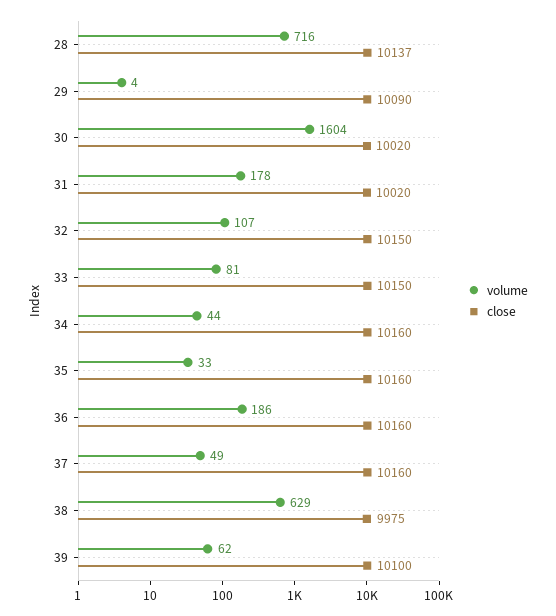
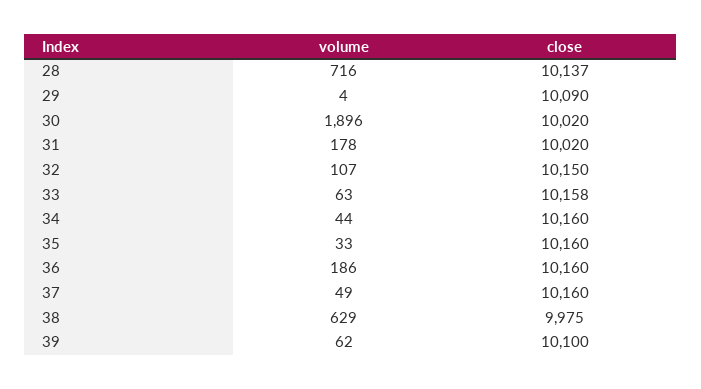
  {
    "volume": {
      "28": 716,
      "29": 4,
-     "30": 1604,
+     "30": 1896,
      "31": 178,
      "32": 107,
-     "33": 81,
+     "33": 63,
      "34": 44,
      "35": 33,
      "36": 186,
      "37": 49,
      "38": 629,
      "39": 62
    },
    "close": {
      "28": 10137,
      "29": 10090,
      "30": 10020,
      "31": 10020,
      "32": 10150,
-     "33": 10150,
+     "33": 10158,
      "34": 10160,
      "35": 10160,
      "36": 10160,
      "37": 10160,
      "38": 9975,
      "39": 10100
    }
  }

